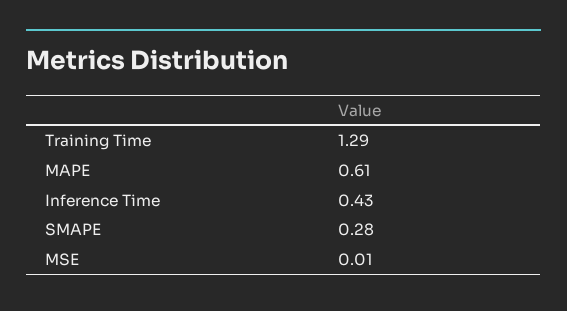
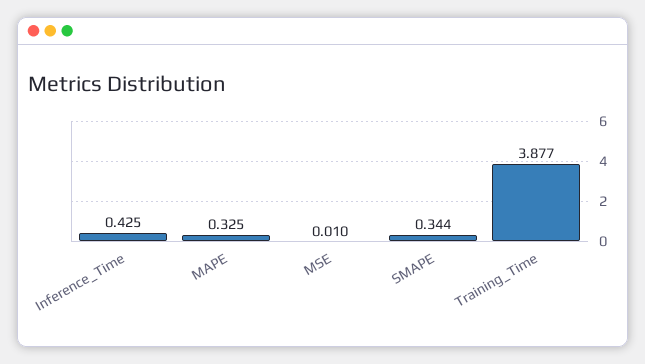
  {
-   "Training Time": 1.29,
+   "Training Time": 3.877,
-   "MAPE": 0.61,
+   "MAPE": 0.325,
    "Inference Time": 0.425,
-   "SMAPE": 0.28,
+   "SMAPE": 0.344,
    "MSE": 0.01
  }

